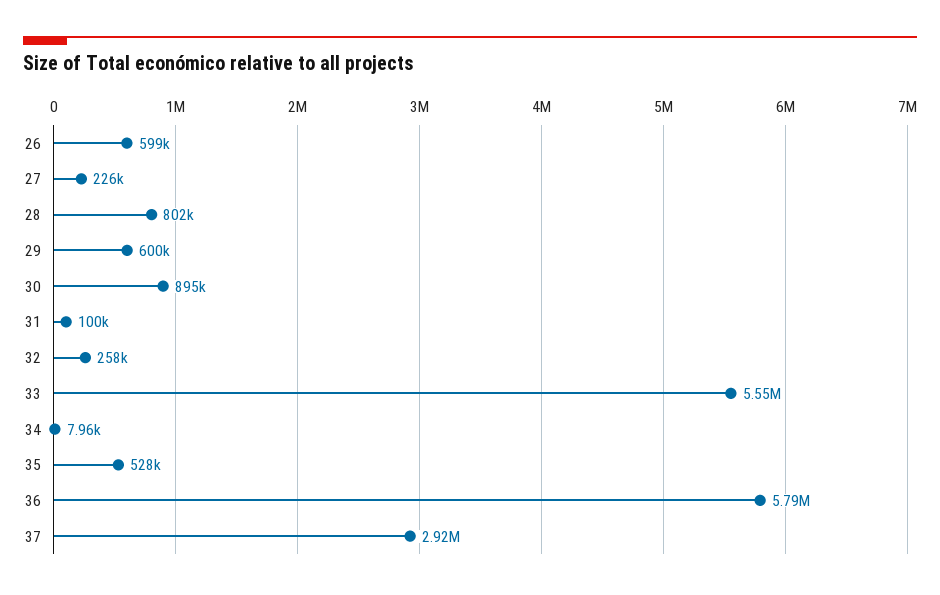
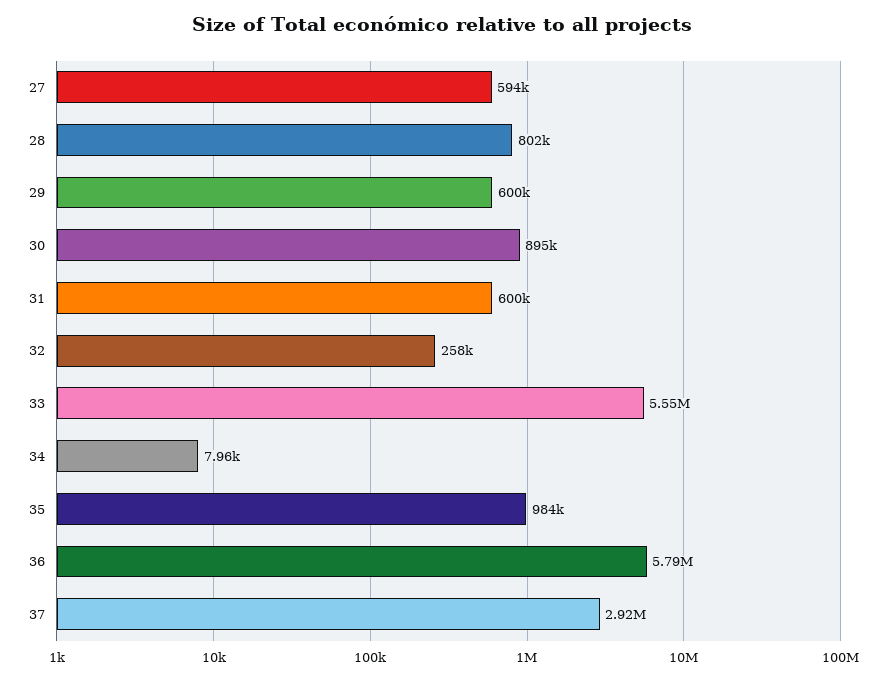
  {
-   "26": 599000,
-   "27": 226000,
+   "27": 594000,
    "28": 802000,
    "29": 600000,
    "30": 895000,
-   "31": 100000,
+   "31": 600000,
    "32": 258000,
    "33": 5550000,
    "34": 7960,
-   "35": 528000,
+   "35": 984000,
    "36": 5790000,
    "37": 2920000
  }

